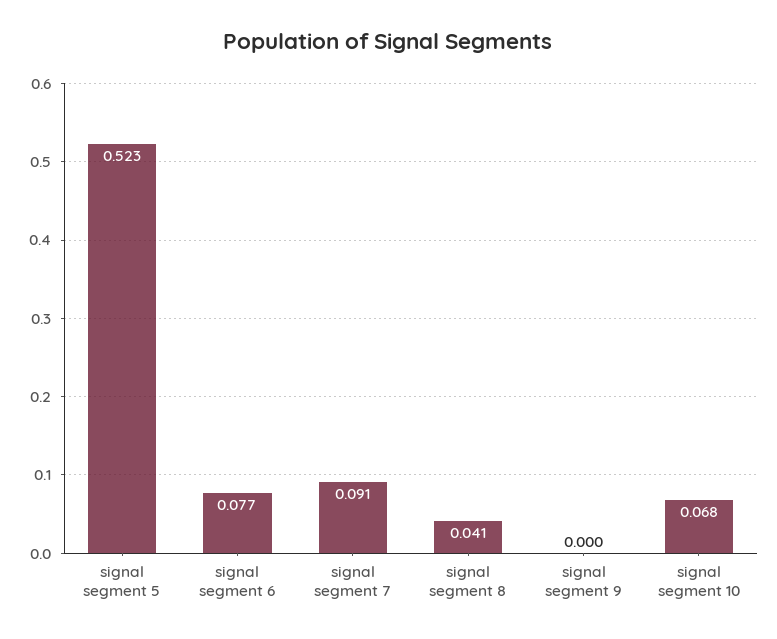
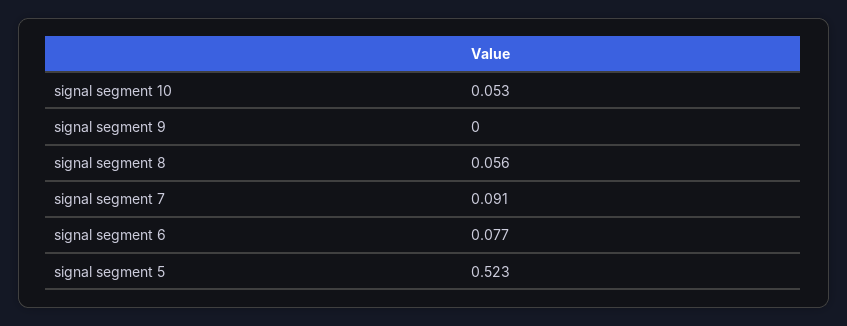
  {
    "signal segment 5": 0.523,
    "signal segment 6": 0.077,
    "signal segment 7": 0.091,
-   "signal segment 8": 0.041,
+   "signal segment 8": 0.056,
    "signal segment 9": 0,
-   "signal segment 10": 0.068
+   "signal segment 10": 0.053
  }

